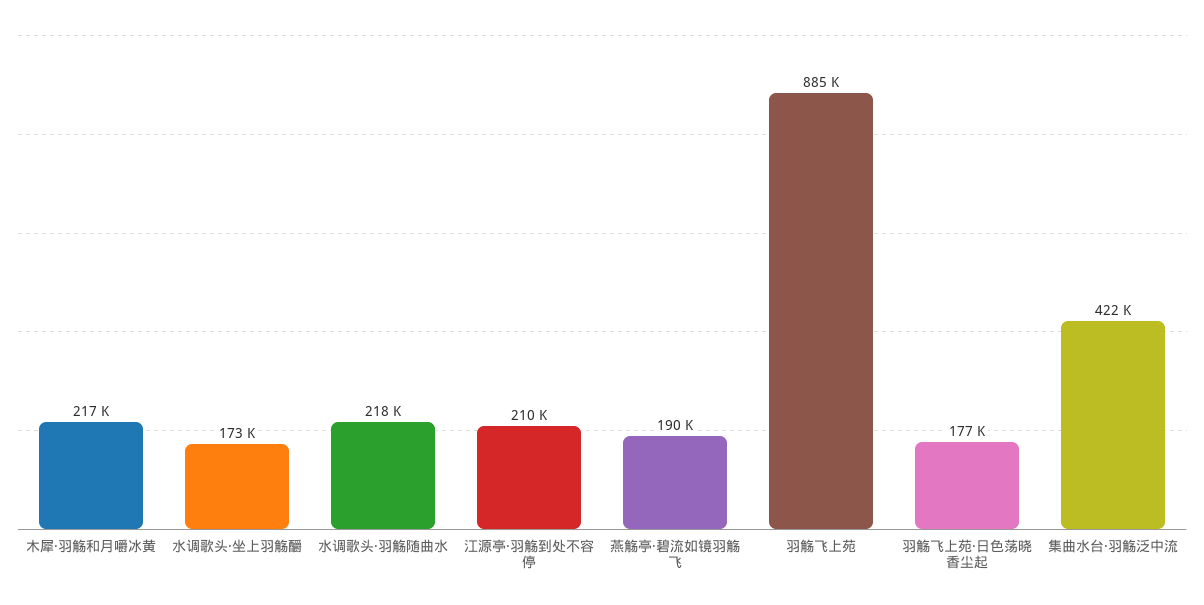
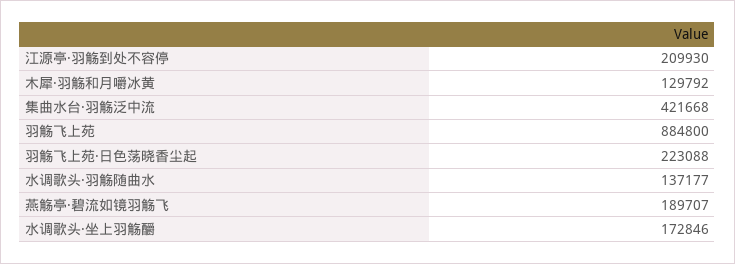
  {
-   "木犀·羽觞和月嚼冰黄": 217000,
+   "木犀·羽觞和月嚼冰黄": 129792,
    "水调歌头·坐上羽觞釂": 172846,
-   "水调歌头·羽觞随曲水": 218000,
+   "水调歌头·羽觞随曲水": 137177,
    "江源亭·羽觞到处不容停": 209930,
    "燕觞亭·碧流如镜羽觞飞": 189707,
    "羽觞飞上苑": 884800,
-   "羽觞飞上苑·日色荡晓香尘起": 177000,
+   "羽觞飞上苑·日色荡晓香尘起": 223088,
    "集曲水台·羽觞泛中流": 421668
  }

